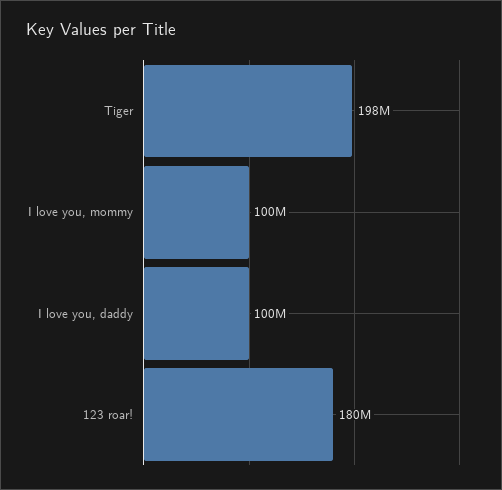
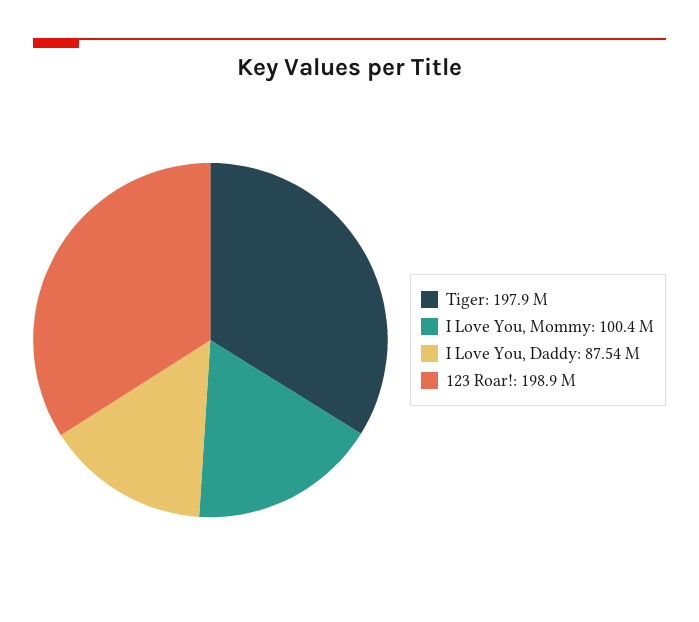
  {
    "Tiger": 197900000,
    "I love you, mommy": 100400000,
-   "I love you, daddy": 100000000,
+   "I love you, daddy": 87540000,
-   "123 roar!": 180000000
+   "123 roar!": 198900000
  }

